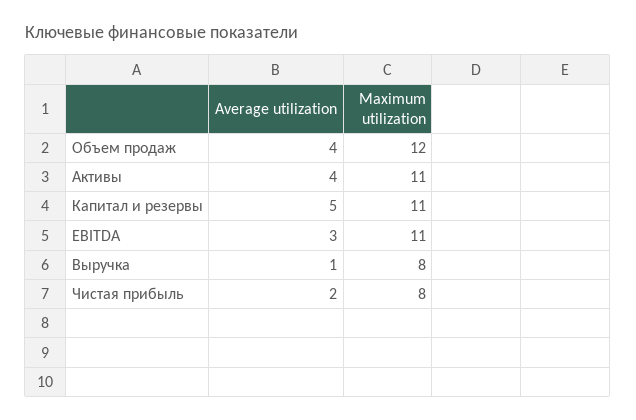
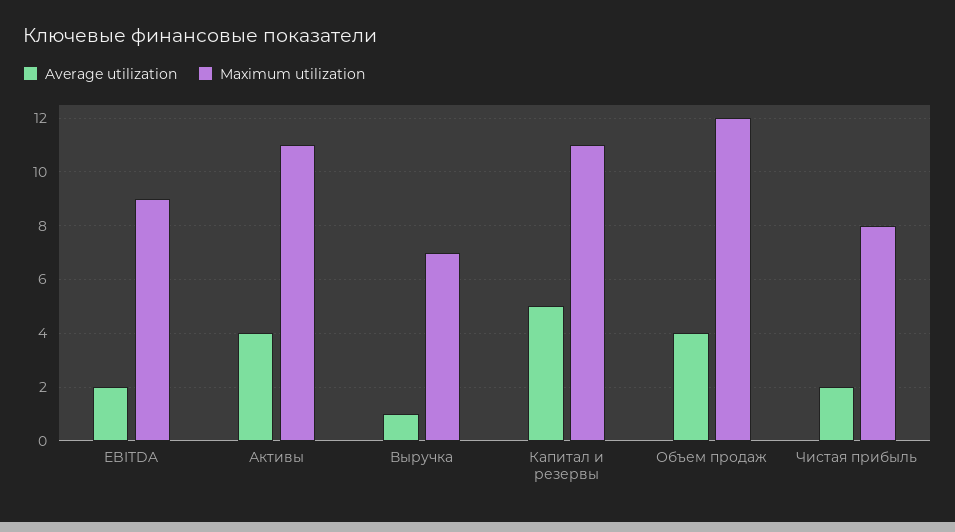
  {
    "Average utilization": {
      "Объем продаж": 4,
      "Активы": 4,
      "Капитал и резервы": 5,
-     "EBITDA": 3,
+     "EBITDA": 2,
      "Выручка": 1,
      "Чистая прибыль": 2
    },
    "Maximum utilization": {
      "Объем продаж": 12,
      "Активы": 11,
      "Капитал и резервы": 11,
-     "EBITDA": 11,
+     "EBITDA": 9,
-     "Выручка": 8,
+     "Выручка": 7,
      "Чистая прибыль": 8
    }
  }

